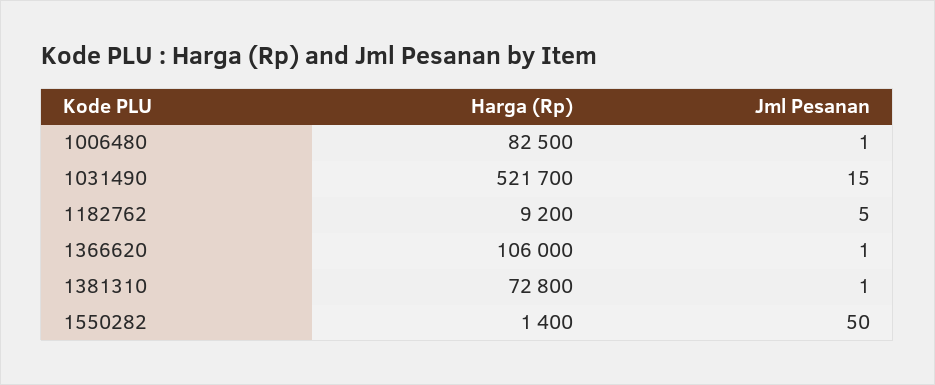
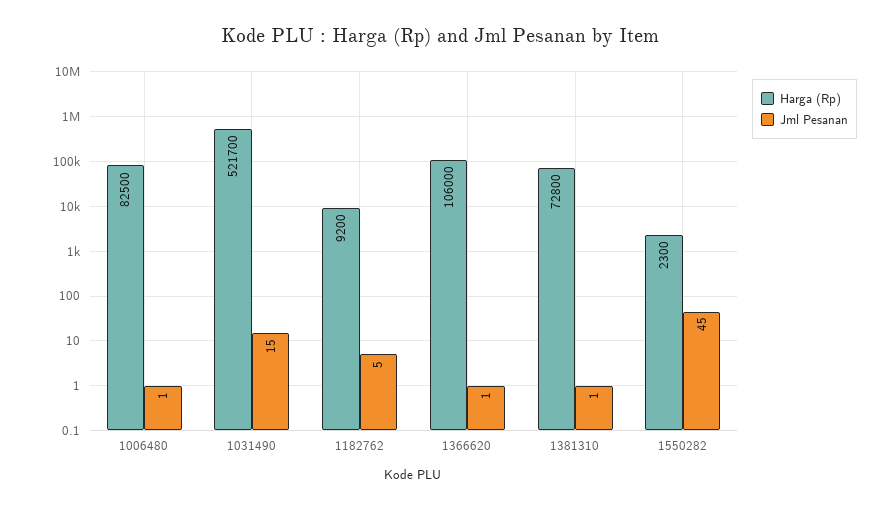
  {
    "Harga (Rp)": {
      "1006480": 82500,
      "1031490": 521700,
      "1182762": 9200,
      "1366620": 106000,
      "1381310": 72800,
-     "1550282": 1400
+     "1550282": 2300
    },
    "Jml Pesanan": {
      "1006480": 1,
      "1031490": 15,
      "1182762": 5,
      "1366620": 1,
      "1381310": 1,
-     "1550282": 50
+     "1550282": 45
    }
  }

